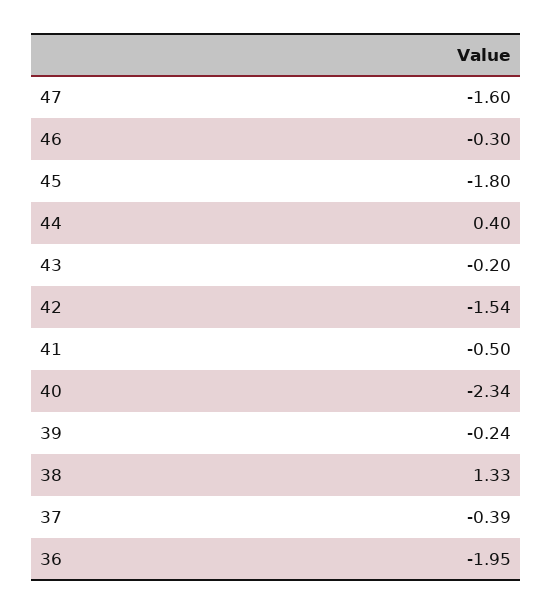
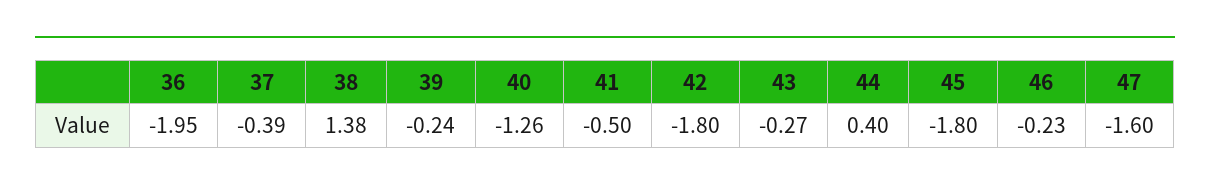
  {
    "47": -1.6,
-   "46": -0.3,
+   "46": -0.23,
    "45": -1.8,
    "44": 0.4,
-   "43": -0.2,
+   "43": -0.27,
-   "42": -1.54,
+   "42": -1.8,
    "41": -0.5,
-   "40": -2.34,
+   "40": -1.26,
    "39": -0.24,
-   "38": 1.33,
+   "38": 1.38,
    "37": -0.39,
    "36": -1.95
  }

